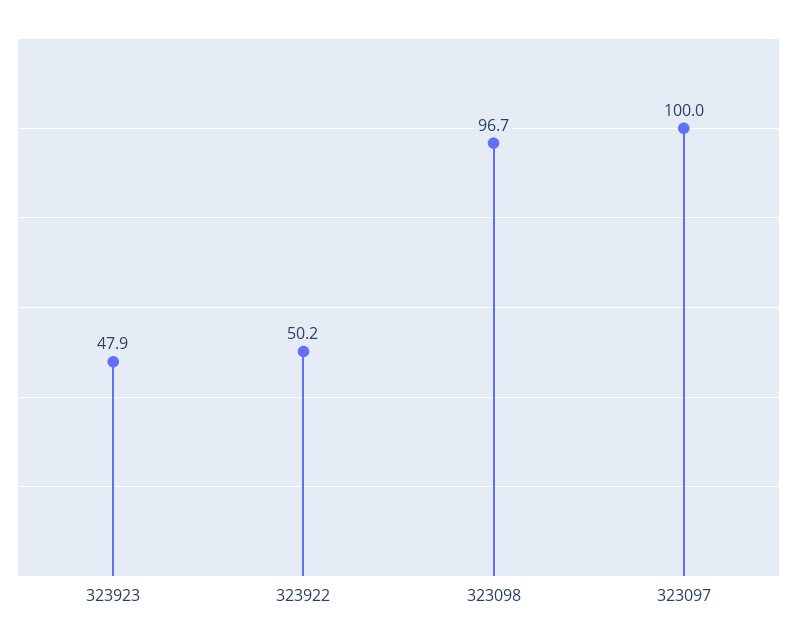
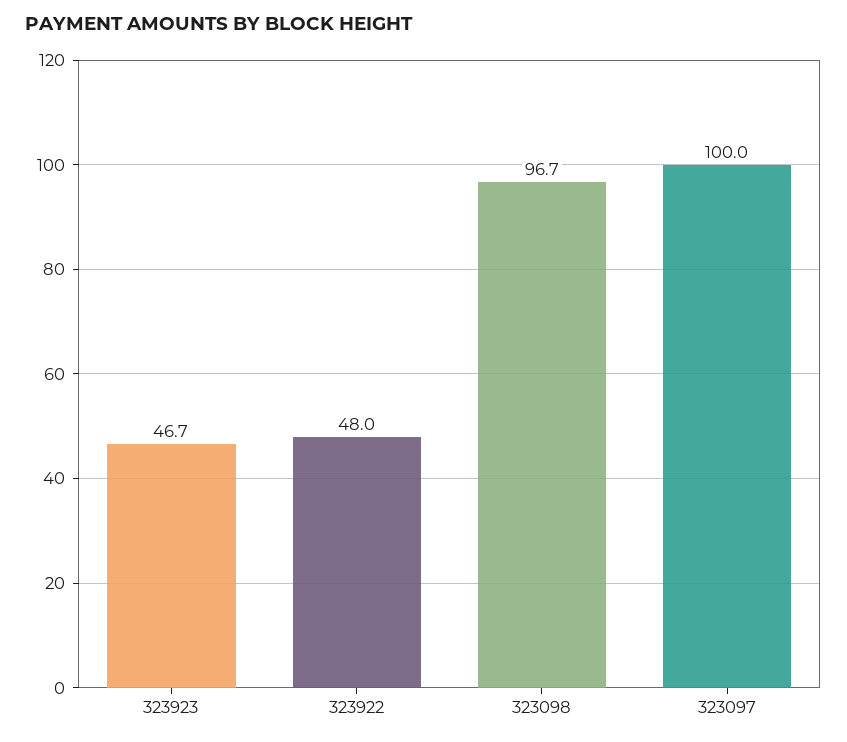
  {
-   "323923": 47.9,
+   "323923": 46.7,
-   "323922": 50.2,
+   "323922": 48,
    "323098": 96.7,
    "323097": 100
  }

